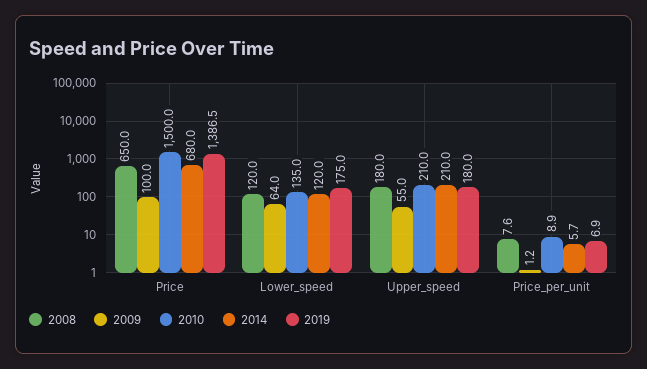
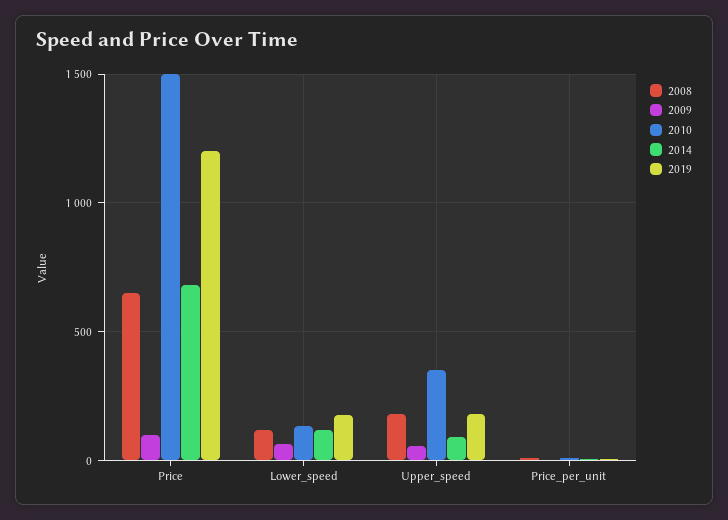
  {
    "2008": {
      "Price": 650,
      "Lower_speed": 120,
      "Upper_speed": 180,
      "Price_per_unit": 7.6
    },
    "2009": {
      "Price": 100,
      "Lower_speed": 64,
      "Upper_speed": 55,
      "Price_per_unit": 1.2
    },
    "2010": {
      "Price": 1500,
      "Lower_speed": 135,
-     "Upper_speed": 210,
+     "Upper_speed": 350,
      "Price_per_unit": 8.9
    },
    "2014": {
      "Price": 680,
      "Lower_speed": 120,
-     "Upper_speed": 210,
+     "Upper_speed": 100,
      "Price_per_unit": 5.7
    },
    "2019": {
-     "Price": 1386.5,
+     "Price": 1200,
      "Lower_speed": 175,
      "Upper_speed": 180,
      "Price_per_unit": 6.9
    }
  }

